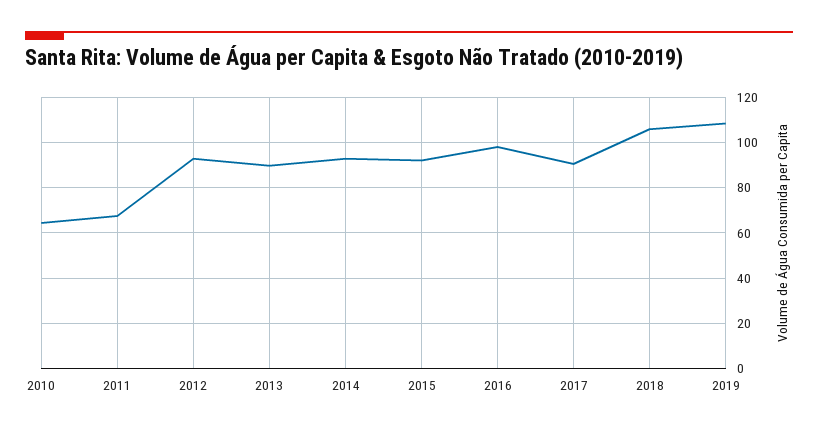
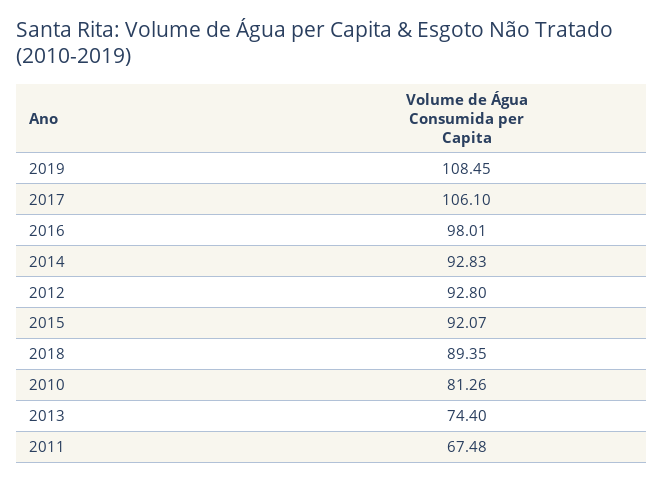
  {
-   "2010": 65,
+   "2010": 81.26,
    "2011": 67.48,
    "2012": 92.8,
-   "2013": 90,
+   "2013": 74.4,
    "2014": 92.83,
    "2015": 92.07,
    "2016": 98.01,
-   "2017": 90,
+   "2017": 106.1,
-   "2018": 105,
+   "2018": 89.35,
    "2019": 108.45
  }

